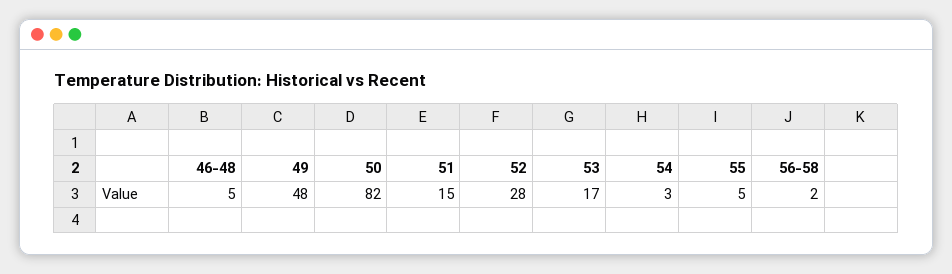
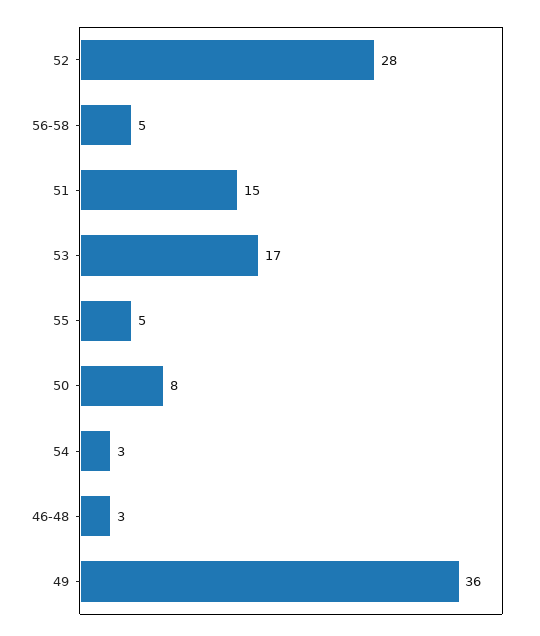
  {
-   "46-48": 5,
+   "46-48": 3,
-   "49": 48,
+   "49": 36,
-   "50": 82,
+   "50": 8,
    "51": 15,
    "52": 28,
    "53": 17,
    "54": 3,
    "55": 5,
-   "56-58": 2
+   "56-58": 5
  }

